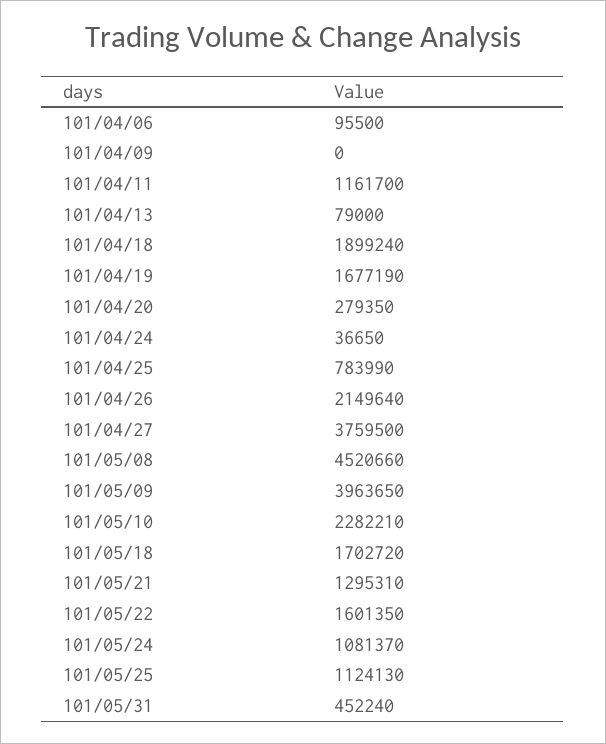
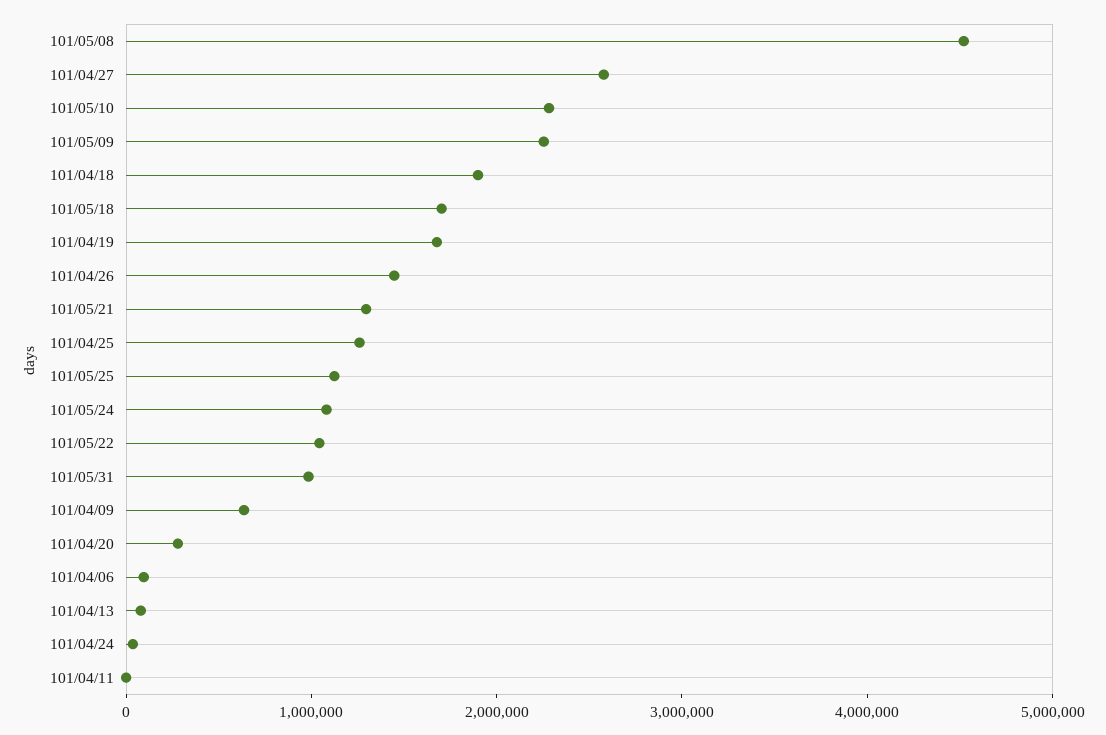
  {
    "101/04/06": 95500,
-   "101/04/09": 0,
+   "101/04/09": 600000,
-   "101/04/11": 1161700,
+   "101/04/11": 0,
    "101/04/13": 79000,
    "101/04/18": 1899240,
    "101/04/19": 1677190,
    "101/04/20": 279350,
    "101/04/24": 36650,
-   "101/04/25": 783990,
+   "101/04/25": 1200000,
-   "101/04/26": 2149640,
+   "101/04/26": 1400000,
-   "101/04/27": 3759500,
+   "101/04/27": 2600000,
    "101/05/08": 4520660,
-   "101/05/09": 3963650,
+   "101/05/09": 2200000,
    "101/05/10": 2282210,
    "101/05/18": 1702720,
    "101/05/21": 1295310,
-   "101/05/22": 1601350,
+   "101/05/22": 1000000,
    "101/05/24": 1081370,
    "101/05/25": 1124130,
-   "101/05/31": 452240
+   "101/05/31": 1000000
  }

